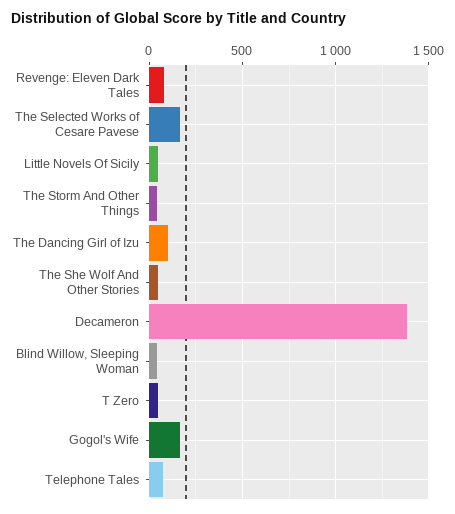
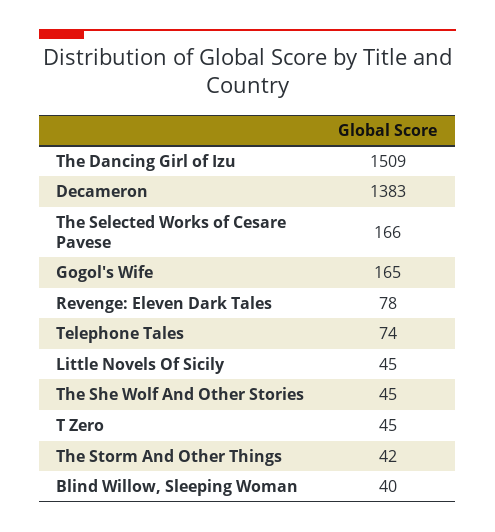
  {
    "Revenge: Eleven Dark Tales": 78,
    "The Selected Works of Cesare Pavese": 166,
    "Little Novels Of Sicily": 45,
    "The Storm And Other Things": 42,
-   "The Dancing Girl of Izu": 100,
+   "The Dancing Girl of Izu": 1509,
    "The She Wolf And Other Stories": 45,
    "Decameron": 1383,
    "Blind Willow, Sleeping Woman": 40,
    "T Zero": 45,
    "Gogol's Wife": 165,
    "Telephone Tales": 74
  }

